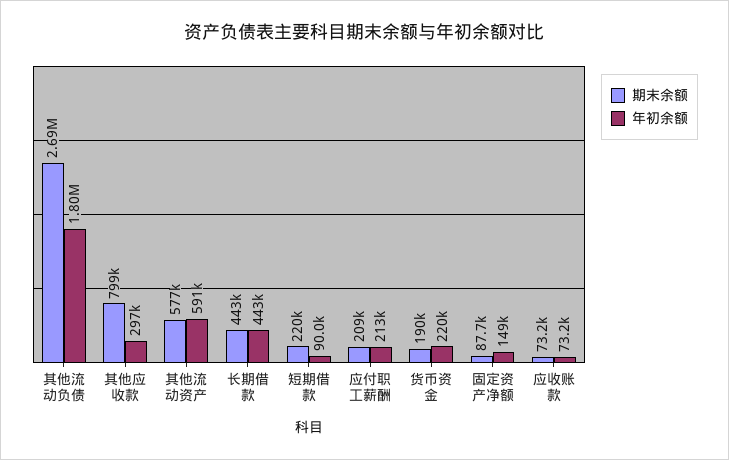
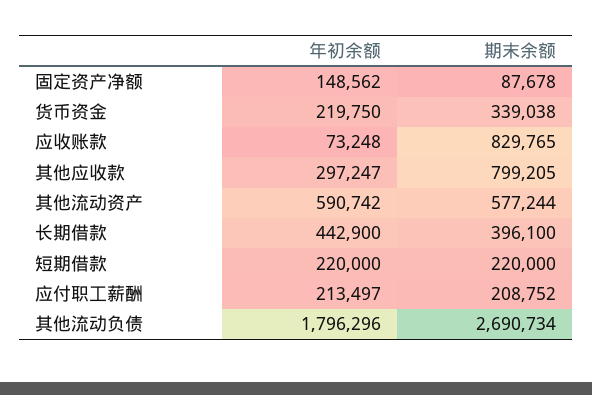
  {
    "期末余额": {
      "其他流动负债": 2690734,
      "其他应收款": 799205,
      "其他流动资产": 577244,
-     "长期借款": 443000,
+     "长期借款": 396100,
      "短期借款": 220000,
      "应付职工薪酬": 208752,
-     "货币资金": 190000,
+     "货币资金": 339038,
      "固定资产净额": 87678,
-     "应收账款": 73200
+     "应收账款": 829765
    },
    "年初余额": {
      "其他流动负债": 1796296,
      "其他应收款": 297247,
      "其他流动资产": 590742,
      "长期借款": 442900,
-     "短期借款": 90000,
+     "短期借款": 220000,
      "应付职工薪酬": 213497,
      "货币资金": 219750,
      "固定资产净额": 148562,
      "应收账款": 73248
    }
  }

